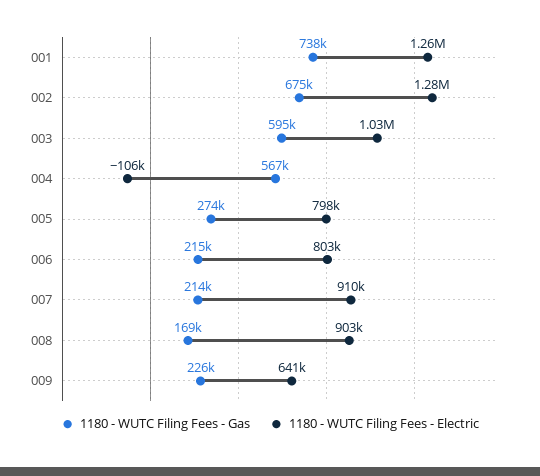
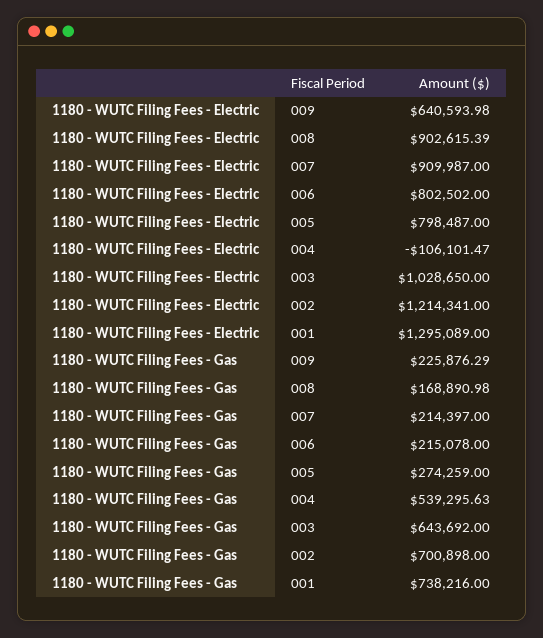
  {
    "1180 - WUTC Filing Fees - Gas": {
      "001": 738216,
-     "002": 675000,
+     "002": 700898,
-     "003": 595000,
+     "003": 643692,
-     "004": 567000,
+     "004": 539295.63,
      "005": 274259,
      "006": 215078,
      "007": 214397,
      "008": 168890.98,
      "009": 225876.29
    },
    "1180 - WUTC Filing Fees - Electric": {
-     "001": 1260000,
+     "001": 1295089,
-     "002": 1280000,
+     "002": 1214341,
      "003": 1028650,
      "004": -106101.47,
      "005": 798487,
      "006": 802502,
      "007": 909987,
      "008": 902615.39,
      "009": 640593.98
    }
  }

